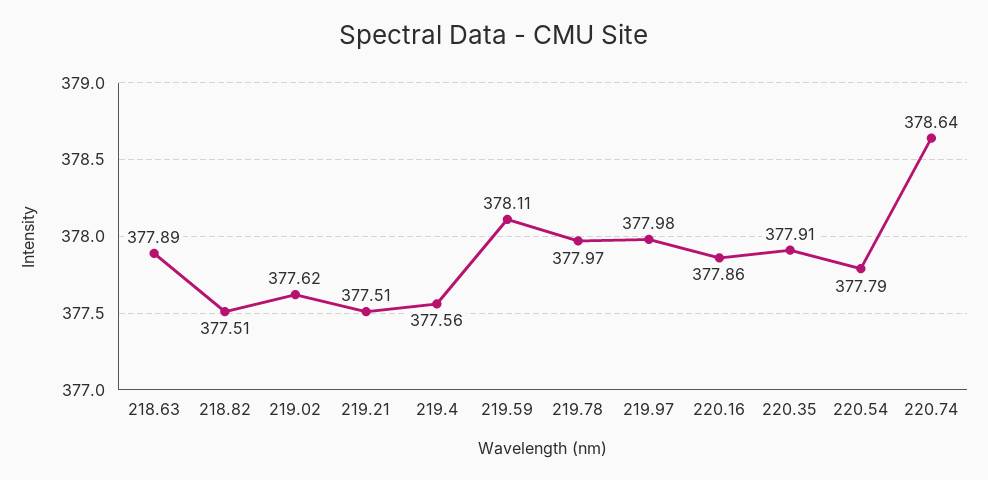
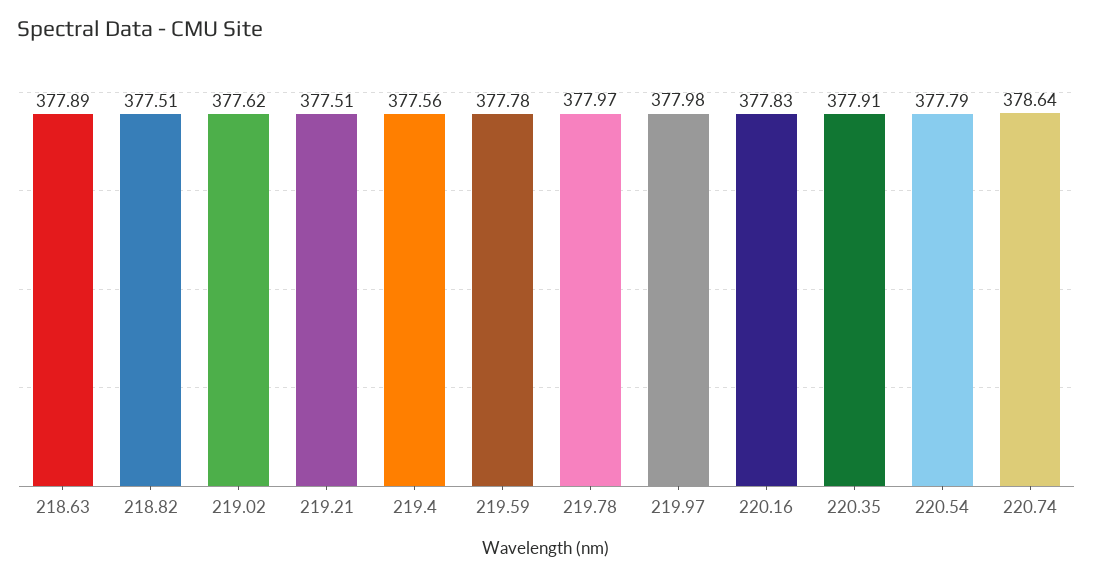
  {
    "218.63": 377.89,
    "218.82": 377.51,
    "219.02": 377.62,
    "219.21": 377.51,
    "219.4": 377.56,
-   "219.59": 378.11,
+   "219.59": 377.78,
    "219.78": 377.97,
    "219.97": 377.98,
-   "220.16": 377.86,
+   "220.16": 377.83,
    "220.35": 377.91,
    "220.54": 377.79,
    "220.74": 378.64
  }

